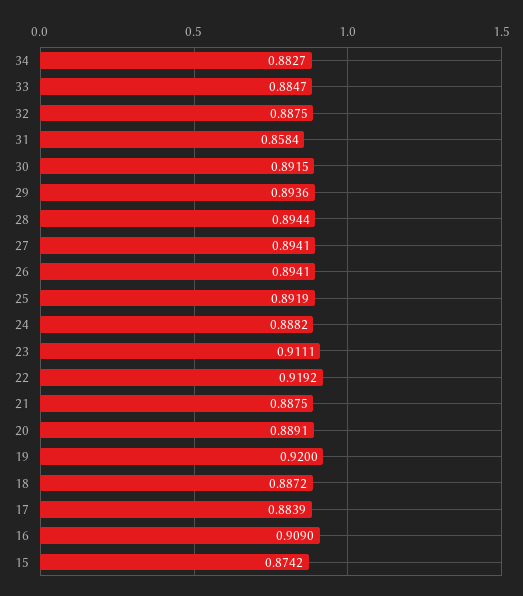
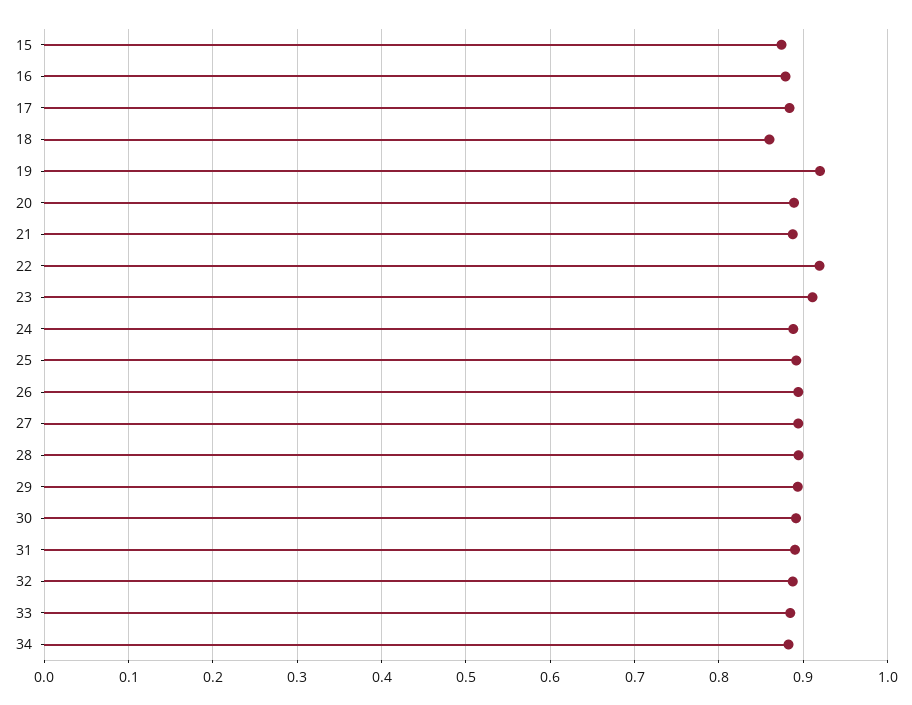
  {
    "34": 0.8827,
    "33": 0.8847,
    "32": 0.8875,
-   "31": 0.8584,
+   "31": 0.89,
    "30": 0.8915,
    "29": 0.8936,
    "28": 0.8944,
    "27": 0.8941,
    "26": 0.8941,
    "25": 0.8919,
    "24": 0.8882,
    "23": 0.9111,
    "22": 0.9192,
    "21": 0.8875,
    "20": 0.8891,
    "19": 0.92,
-   "18": 0.8872,
+   "18": 0.86,
    "17": 0.8839,
-   "16": 0.909,
+   "16": 0.88,
    "15": 0.8742
  }

